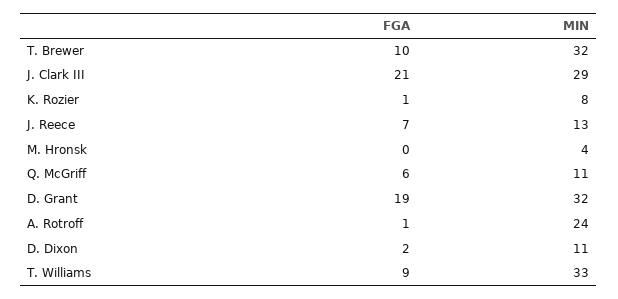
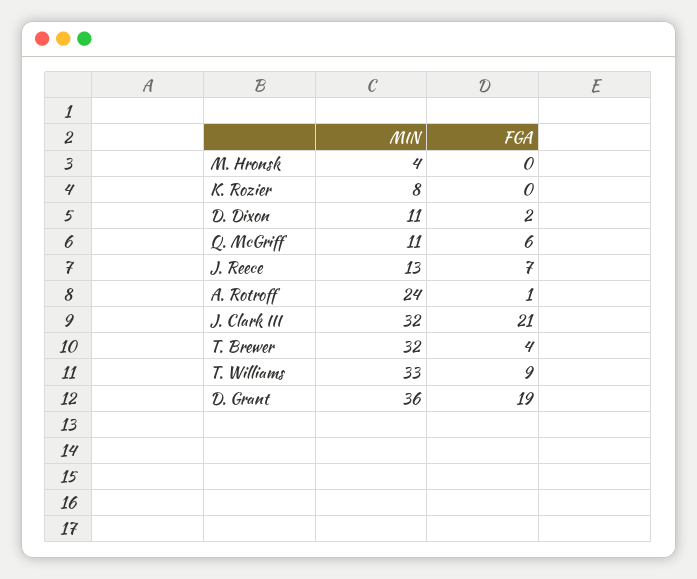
  {
    "FGA": {
-     "T. Brewer": 10,
+     "T. Brewer": 4,
      "J. Clark III": 21,
-     "K. Rozier": 1,
+     "K. Rozier": 0,
      "J. Reece": 7,
      "M. Hronsk": 0,
      "Q. McGriff": 6,
      "D. Grant": 19,
      "A. Rotroff": 1,
      "D. Dixon": 2,
      "T. Williams": 9
    },
    "MIN": {
      "T. Brewer": 32,
-     "J. Clark III": 29,
+     "J. Clark III": 32,
      "K. Rozier": 8,
      "J. Reece": 13,
      "M. Hronsk": 4,
      "Q. McGriff": 11,
-     "D. Grant": 32,
+     "D. Grant": 36,
      "A. Rotroff": 24,
      "D. Dixon": 11,
      "T. Williams": 33
    }
  }

